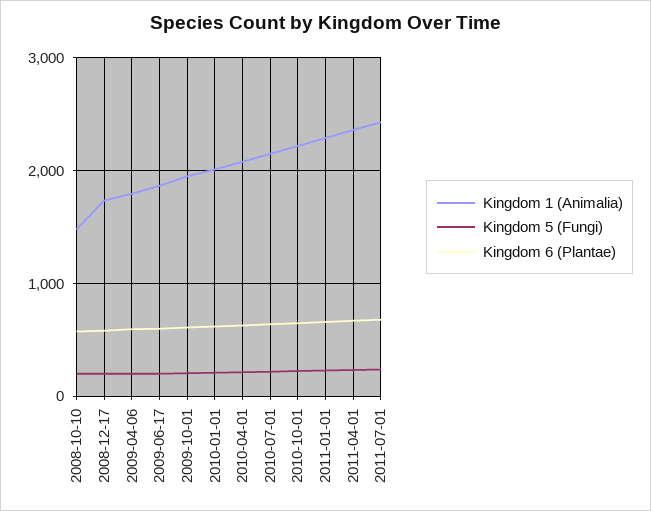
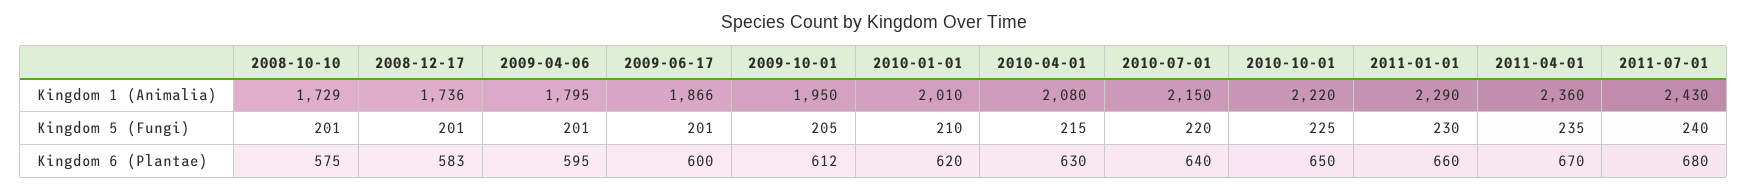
  {
    "Kingdom 1 (Animalia)": {
-     "2008-10-10": 1500,
+     "2008-10-10": 1729,
      "2008-12-17": 1736,
      "2009-04-06": 1795,
      "2009-06-17": 1866,
      "2009-10-01": 1950,
      "2010-01-01": 2010,
      "2010-04-01": 2080,
      "2010-07-01": 2150,
      "2010-10-01": 2220,
      "2011-01-01": 2290,
      "2011-04-01": 2360,
      "2011-07-01": 2430
    },
    "Kingdom 5 (Fungi)": {
      "2008-10-10": 201,
      "2008-12-17": 201,
      "2009-04-06": 201,
      "2009-06-17": 201,
      "2009-10-01": 205,
      "2010-01-01": 210,
      "2010-04-01": 215,
      "2010-07-01": 220,
      "2010-10-01": 225,
      "2011-01-01": 230,
      "2011-04-01": 235,
      "2011-07-01": 240
    },
    "Kingdom 6 (Plantae)": {
      "2008-10-10": 575,
      "2008-12-17": 583,
      "2009-04-06": 595,
      "2009-06-17": 600,
      "2009-10-01": 612,
      "2010-01-01": 620,
      "2010-04-01": 630,
      "2010-07-01": 640,
      "2010-10-01": 650,
      "2011-01-01": 660,
      "2011-04-01": 670,
      "2011-07-01": 680
    }
  }

